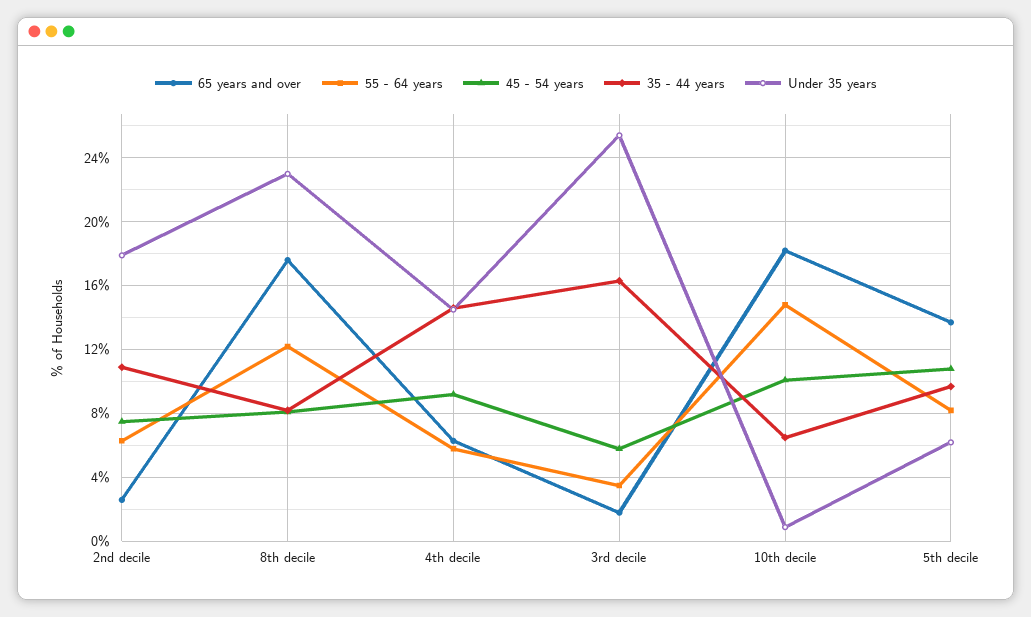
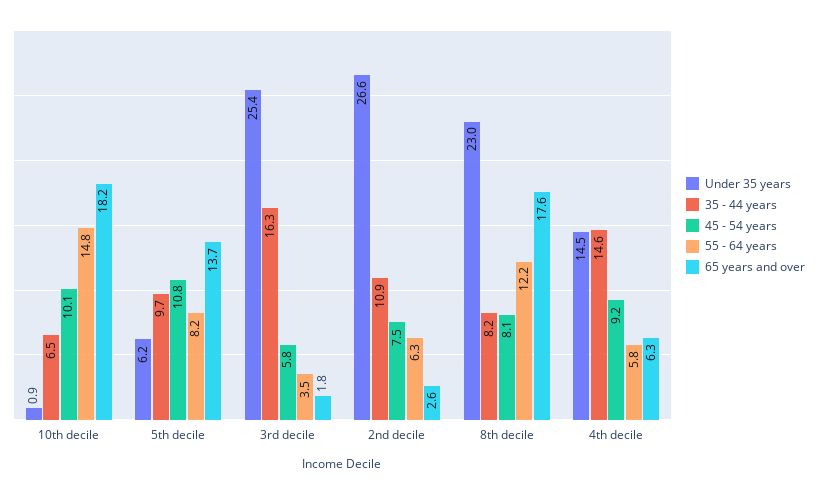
  {
    "65 years and over": {
      "2nd decile": 2.6,
      "8th decile": 17.6,
      "4th decile": 6.3,
      "3rd decile": 1.8,
      "10th decile": 18.2,
      "5th decile": 13.7
    },
    "55 - 64 years": {
      "2nd decile": 6.3,
      "8th decile": 12.2,
      "4th decile": 5.8,
      "3rd decile": 3.5,
      "10th decile": 14.8,
      "5th decile": 8.2
    },
    "45 - 54 years": {
      "2nd decile": 7.5,
      "8th decile": 8.1,
      "4th decile": 9.2,
      "3rd decile": 5.8,
      "10th decile": 10.1,
      "5th decile": 10.8
    },
    "35 - 44 years": {
      "2nd decile": 10.9,
      "8th decile": 8.2,
      "4th decile": 14.6,
      "3rd decile": 16.3,
      "10th decile": 6.5,
      "5th decile": 9.7
    },
    "Under 35 years": {
-     "2nd decile": 18,
+     "2nd decile": 26.6,
      "8th decile": 23,
      "4th decile": 14.5,
      "3rd decile": 25.4,
      "10th decile": 0.9,
      "5th decile": 6.2
    }
  }

